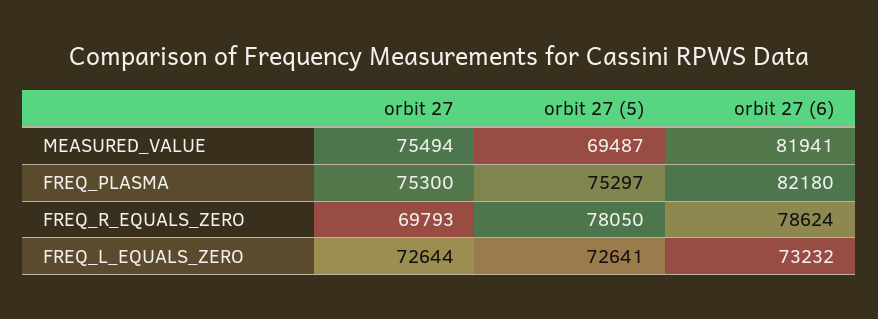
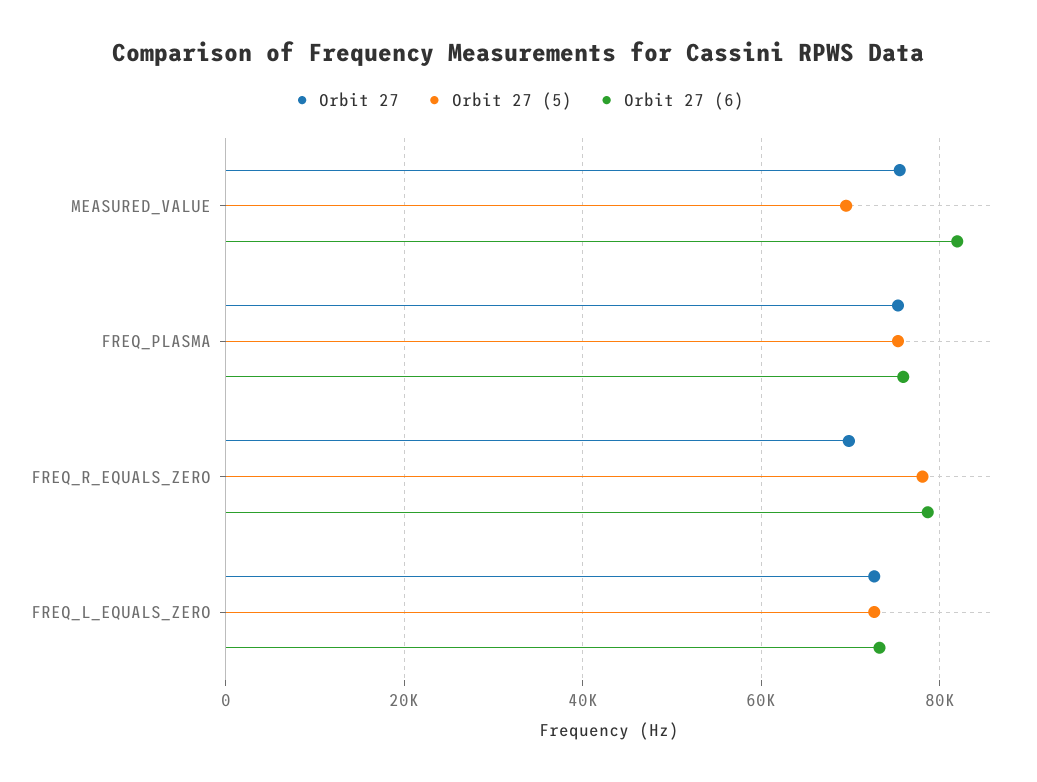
  {
    "orbit 27": {
      "MEASURED_VALUE": 75494,
      "FREQ_PLASMA": 75300,
      "FREQ_R_EQUALS_ZERO": 69793,
      "FREQ_L_EQUALS_ZERO": 72644
    },
    "orbit 27 (5)": {
      "MEASURED_VALUE": 69487,
      "FREQ_PLASMA": 75297,
      "FREQ_R_EQUALS_ZERO": 78050,
      "FREQ_L_EQUALS_ZERO": 72641
    },
    "orbit 27 (6)": {
      "MEASURED_VALUE": 81941,
-     "FREQ_PLASMA": 82180,
+     "FREQ_PLASMA": 76000,
      "FREQ_R_EQUALS_ZERO": 78624,
      "FREQ_L_EQUALS_ZERO": 73232
    }
  }

